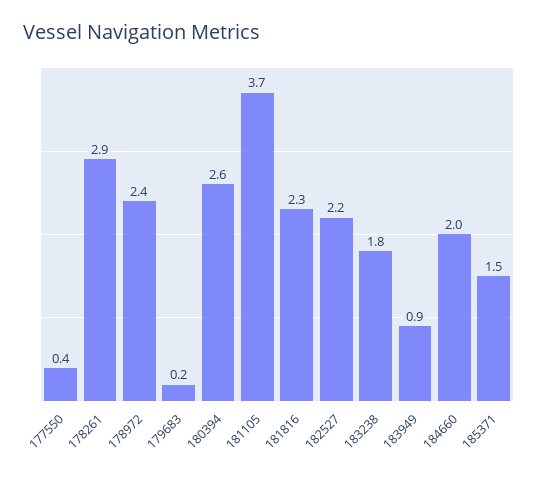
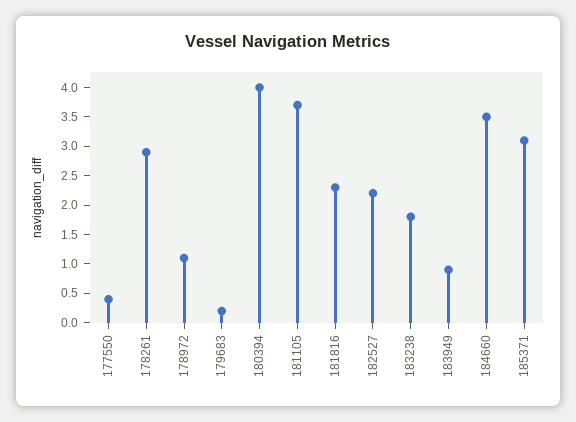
  {
    "177550": 0.4,
    "178261": 2.9,
-   "178972": 2.4,
+   "178972": 1,
    "179683": 0.2,
-   "180394": 2.6,
+   "180394": 4,
    "181105": 3.7,
    "181816": 2.3,
    "182527": 2.2,
    "183238": 1.8,
    "183949": 0.9,
-   "184660": 2,
+   "184660": 3.5,
-   "185371": 1.5
+   "185371": 3
  }

